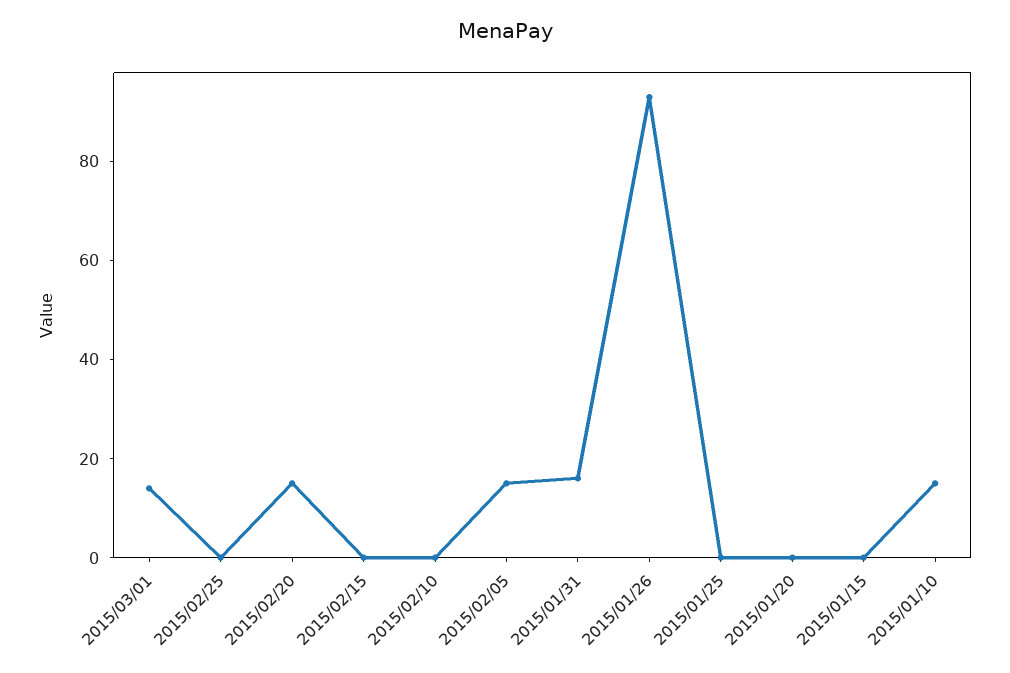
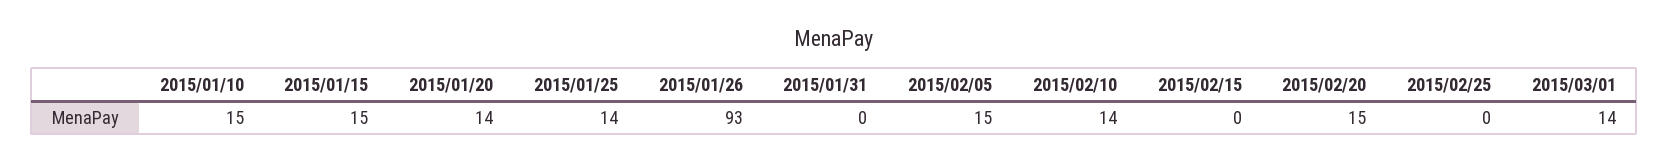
  {
    "2015/03/01": 14,
    "2015/02/25": 0,
    "2015/02/20": 15,
    "2015/02/15": 0,
-   "2015/02/10": 0,
+   "2015/02/10": 14,
    "2015/02/05": 15,
-   "2015/01/31": 15,
+   "2015/01/31": 0,
    "2015/01/26": 93,
-   "2015/01/25": 0,
+   "2015/01/25": 14,
-   "2015/01/20": 0,
+   "2015/01/20": 14,
-   "2015/01/15": 0,
+   "2015/01/15": 15,
    "2015/01/10": 15
  }

